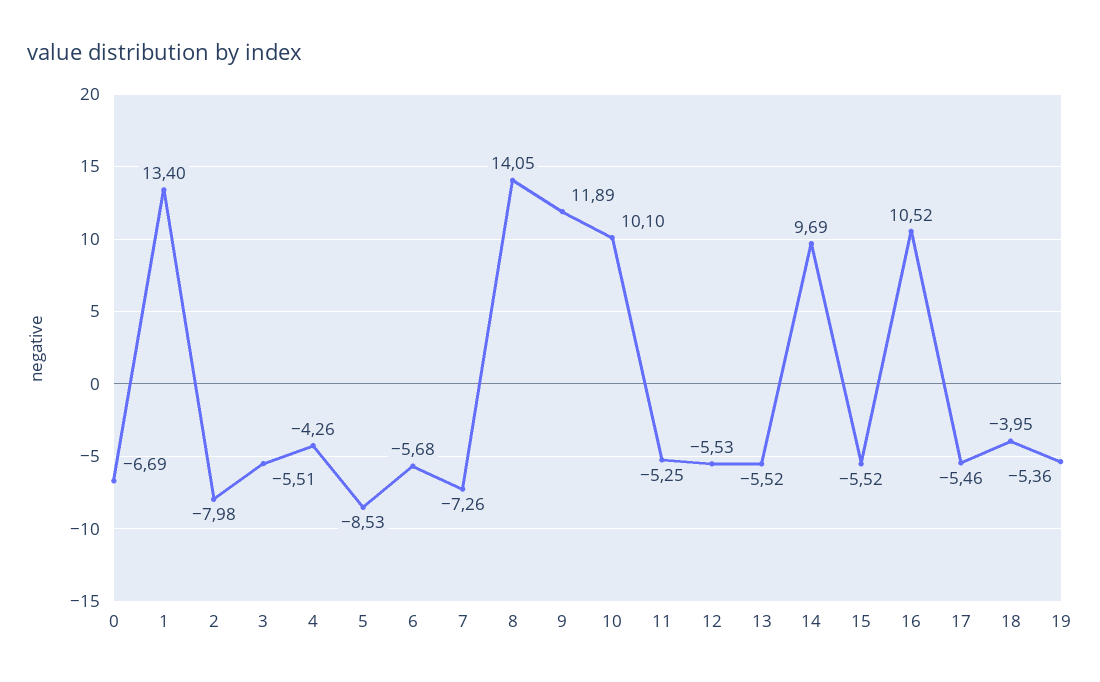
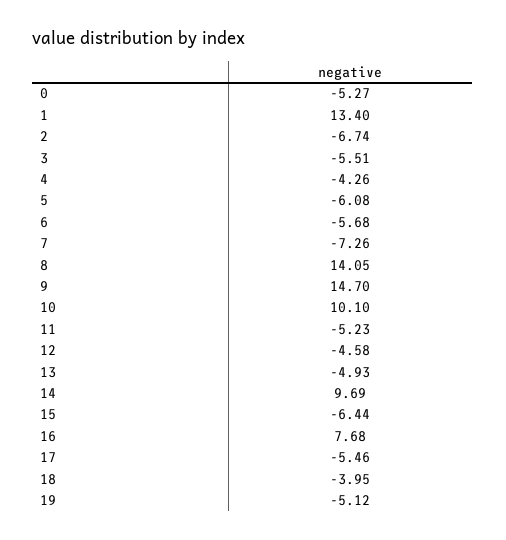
  {
-   "0": -6.69,
+   "0": -5.27,
    "1": 13.4,
-   "2": -7.98,
+   "2": -6.74,
    "3": -5.51,
    "4": -4.26,
-   "5": -8.53,
+   "5": -6.08,
    "6": -5.68,
    "7": -7.26,
    "8": 14.05,
-   "9": 11.89,
+   "9": 14.7,
    "10": 10.1,
-   "11": -5.25,
+   "11": -5.23,
-   "12": -5.53,
+   "12": -4.58,
-   "13": -5.52,
+   "13": -4.93,
    "14": 9.69,
-   "15": -5.52,
+   "15": -6.44,
-   "16": 10.52,
+   "16": 7.68,
    "17": -5.46,
    "18": -3.95,
-   "19": -5.36
+   "19": -5.12
  }

